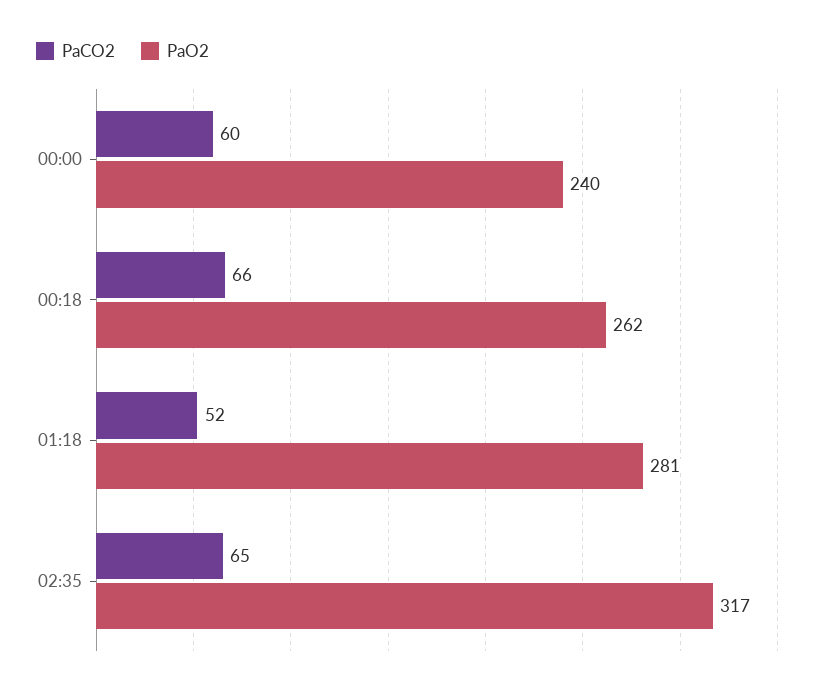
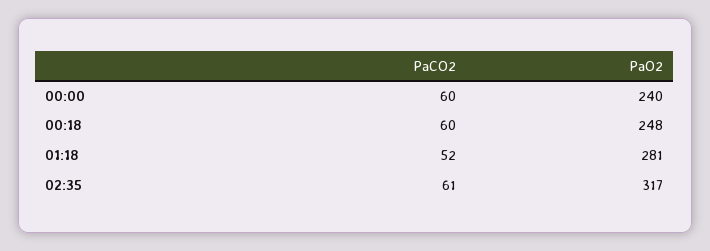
  {
    "PaCO2": {
      "00:00": 60,
-     "00:18": 66,
+     "00:18": 60,
      "01:18": 52,
-     "02:35": 65
+     "02:35": 61
    },
    "PaO2": {
      "00:00": 240,
-     "00:18": 262,
+     "00:18": 248,
      "01:18": 281,
      "02:35": 317
    }
  }

